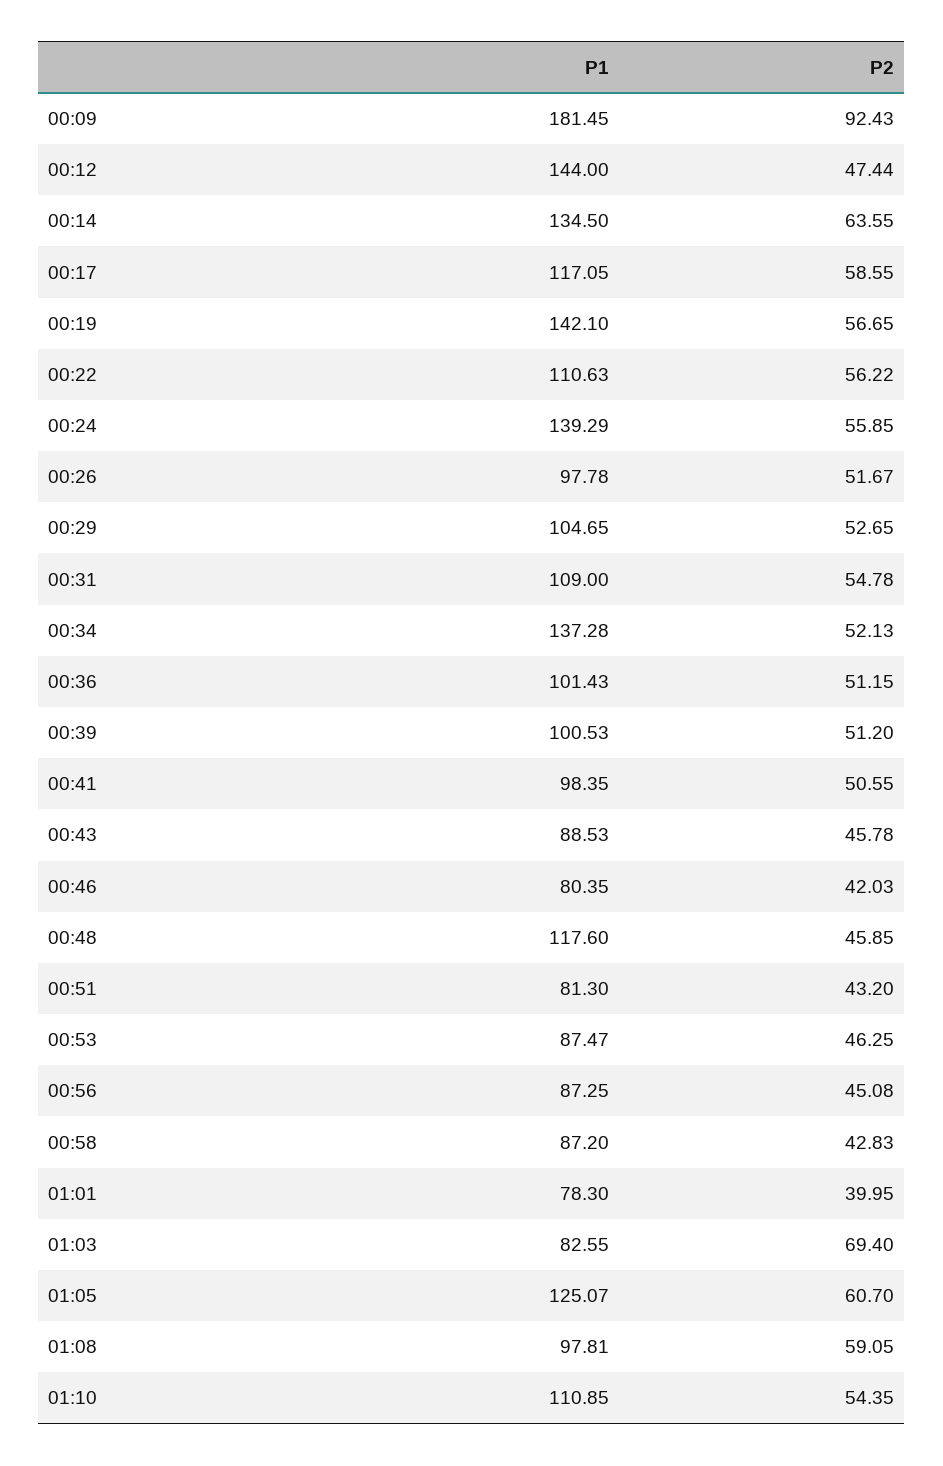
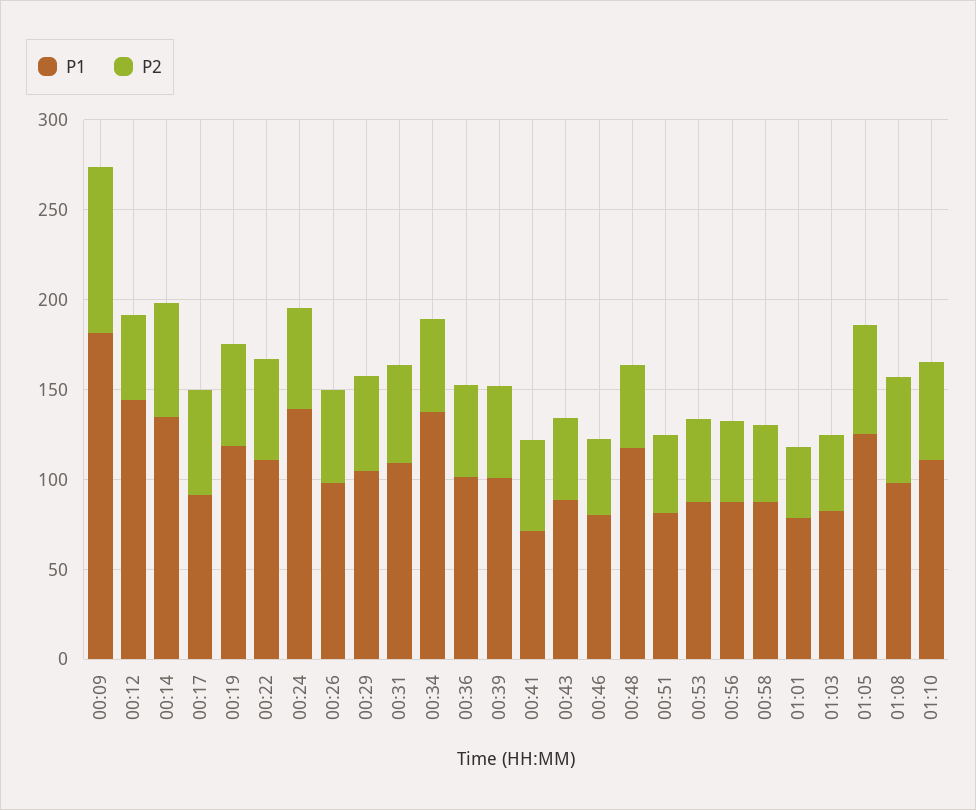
  {
    "P1": {
      "00:09": 181.45,
      "00:12": 144,
      "00:14": 134.5,
-     "00:17": 117.05,
+     "00:17": 90,
-     "00:19": 142.1,
+     "00:19": 120,
      "00:22": 110.63,
      "00:24": 139.29,
      "00:26": 97.78,
      "00:29": 104.65,
      "00:31": 109,
      "00:34": 137.28,
      "00:36": 101.43,
      "00:39": 100.53,
-     "00:41": 98.35,
+     "00:41": 70,
      "00:43": 88.53,
      "00:46": 80.35,
      "00:48": 117.6,
      "00:51": 81.3,
      "00:53": 87.47,
      "00:56": 87.25,
      "00:58": 87.2,
      "01:01": 78.3,
      "01:03": 82.55,
      "01:05": 125.07,
      "01:08": 97.81,
      "01:10": 110.85
    },
    "P2": {
      "00:09": 92.43,
      "00:12": 47.44,
      "00:14": 63.55,
      "00:17": 58.55,
      "00:19": 56.65,
      "00:22": 56.22,
      "00:24": 55.85,
      "00:26": 51.67,
      "00:29": 52.65,
      "00:31": 54.78,
      "00:34": 52.13,
      "00:36": 51.15,
      "00:39": 51.2,
      "00:41": 50.55,
      "00:43": 45.78,
      "00:46": 42.03,
      "00:48": 45.85,
      "00:51": 43.2,
      "00:53": 46.25,
      "00:56": 45.08,
      "00:58": 42.83,
      "01:01": 39.95,
-     "01:03": 69.4,
+     "01:03": 40,
      "01:05": 60.7,
      "01:08": 59.05,
      "01:10": 54.35
    }
  }

